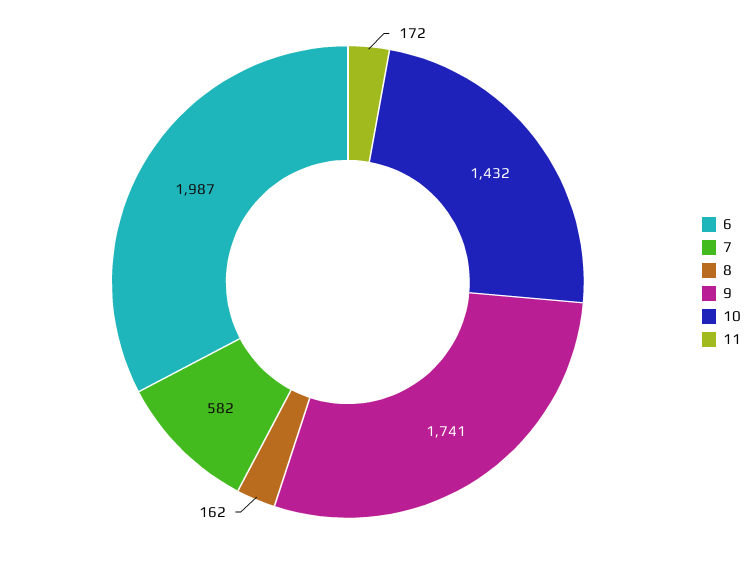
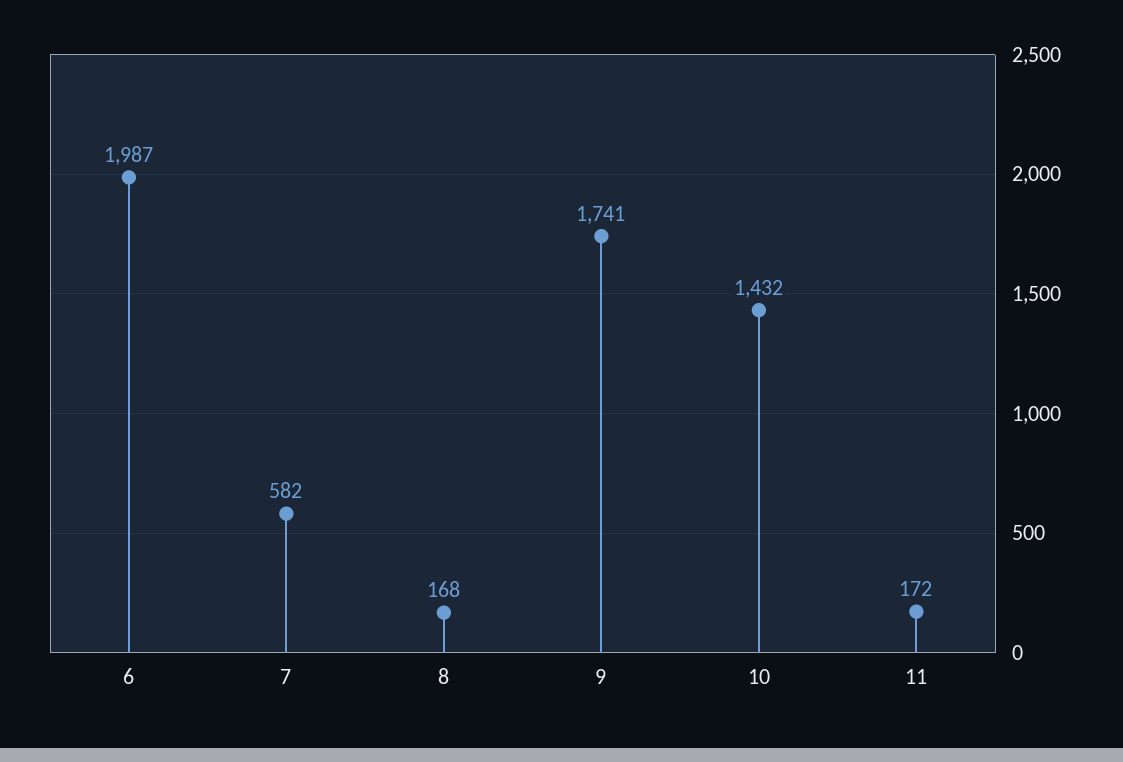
  {
    "6": 1987,
    "7": 582,
-   "8": 162,
+   "8": 168,
    "9": 1741,
    "10": 1432,
    "11": 172
  }

